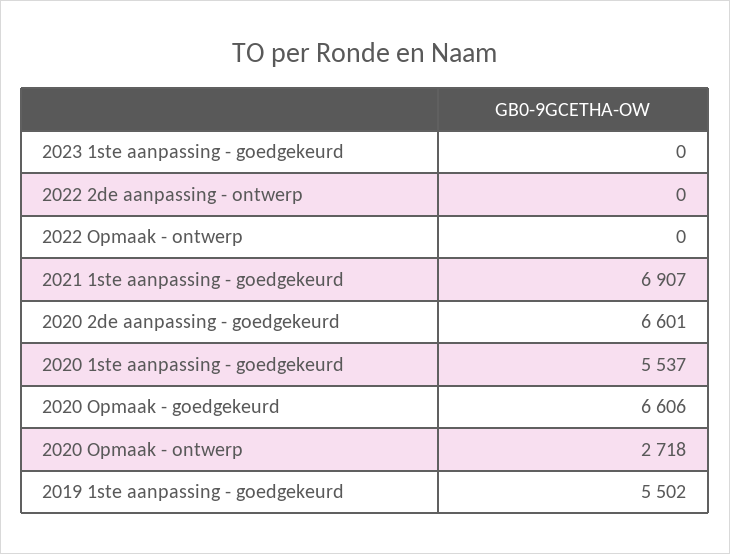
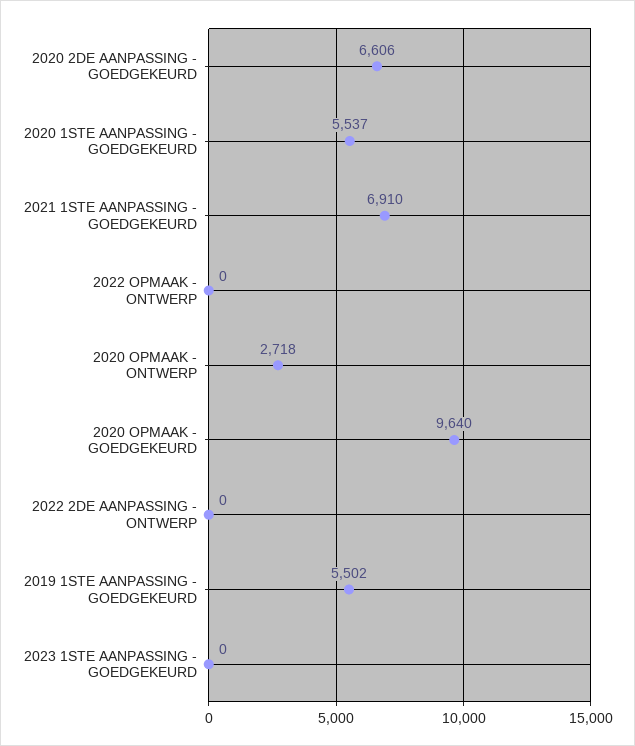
  {
    "2023 1ste aanpassing - goedgekeurd": 0,
    "2022 2de aanpassing - ontwerp": 0,
    "2022 Opmaak - ontwerp": 0,
-   "2021 1ste aanpassing - goedgekeurd": 6907,
+   "2021 1ste aanpassing - goedgekeurd": 6910,
-   "2020 2de aanpassing - goedgekeurd": 6601,
+   "2020 2de aanpassing - goedgekeurd": 6606,
    "2020 1ste aanpassing - goedgekeurd": 5537,
-   "2020 Opmaak - goedgekeurd": 6606,
+   "2020 Opmaak - goedgekeurd": 9640,
    "2020 Opmaak - ontwerp": 2718,
    "2019 1ste aanpassing - goedgekeurd": 5502
  }

